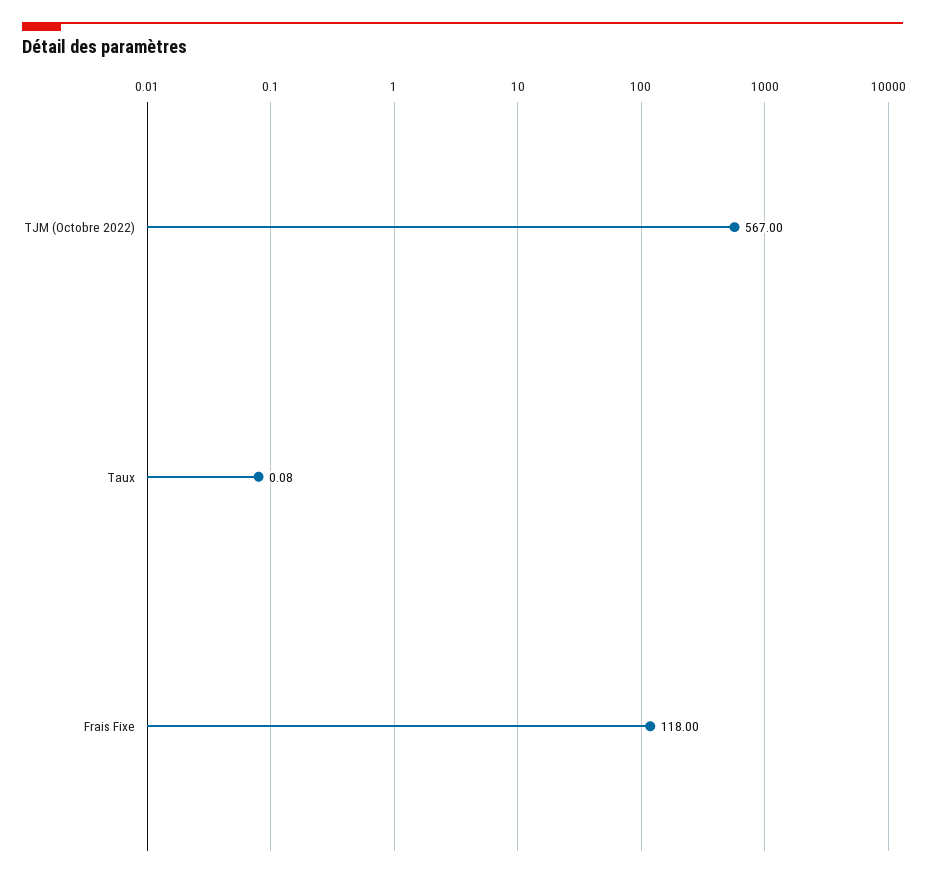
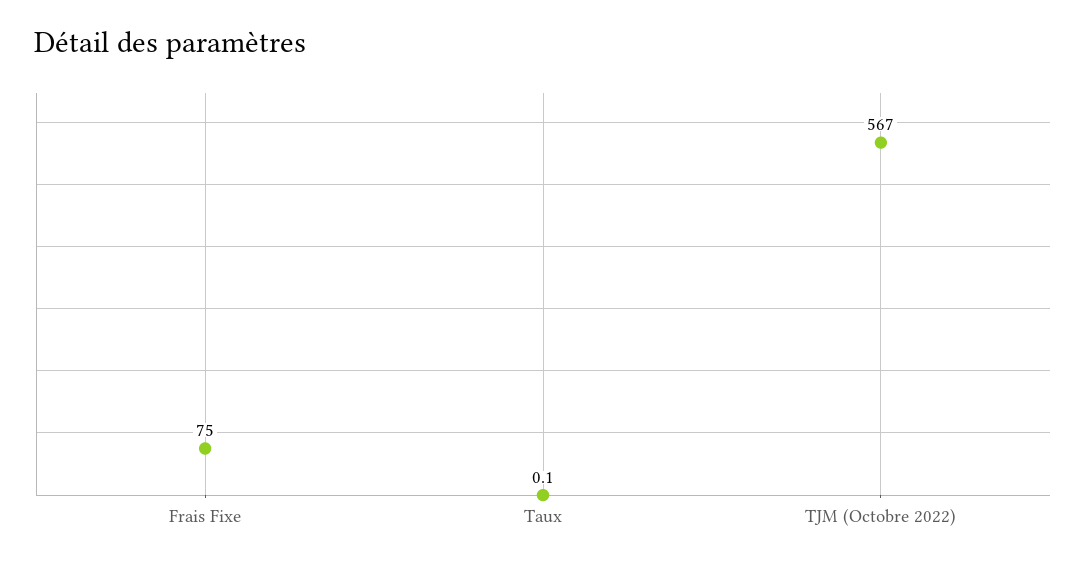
  {
    "TJM (Octobre 2022)": 567,
    "Taux": 0.08,
-   "Frais Fixe": 118
+   "Frais Fixe": 75
  }

